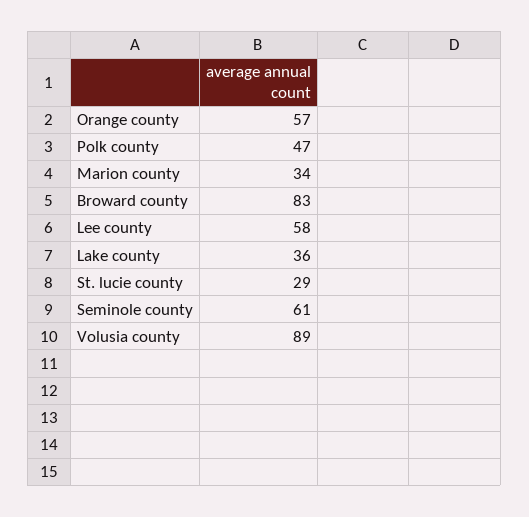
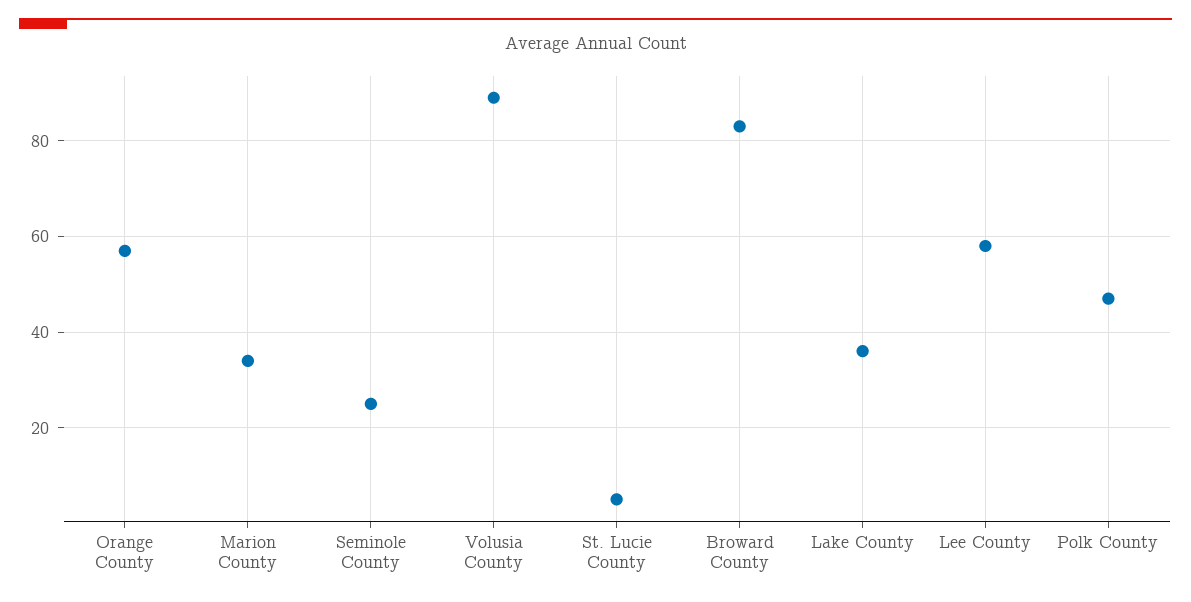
  {
    "Orange county": 57,
    "Polk county": 47,
    "Marion county": 34,
    "Broward county": 83,
    "Lee county": 58,
    "Lake county": 36,
-   "St. lucie county": 29,
+   "St. lucie county": 5,
-   "Seminole county": 61,
+   "Seminole county": 25,
    "Volusia county": 89
  }

